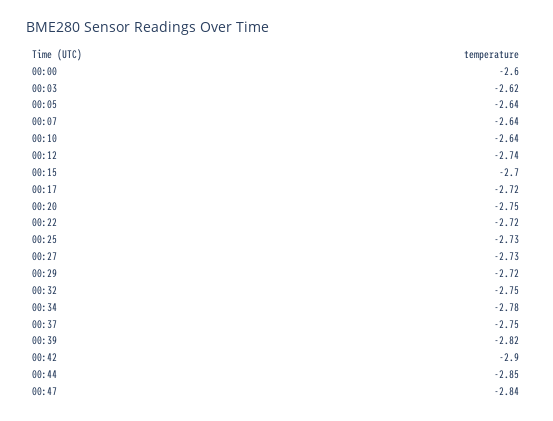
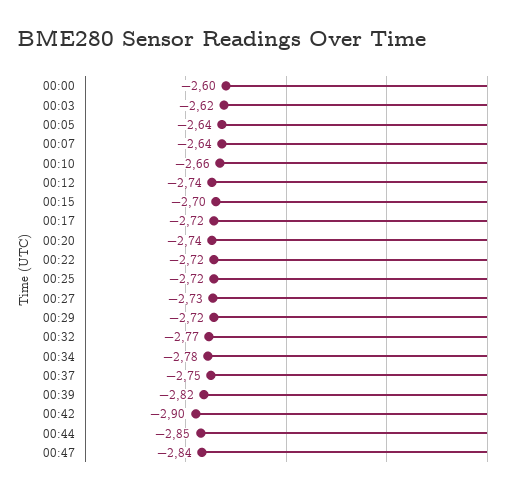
  {
    "00:00": -2.6,
    "00:03": -2.62,
    "00:05": -2.64,
    "00:07": -2.64,
-   "00:10": -2.64,
+   "00:10": -2.66,
    "00:12": -2.74,
    "00:15": -2.7,
    "00:17": -2.72,
-   "00:20": -2.75,
+   "00:20": -2.74,
    "00:22": -2.72,
-   "00:25": -2.73,
+   "00:25": -2.72,
    "00:27": -2.73,
    "00:29": -2.72,
-   "00:32": -2.75,
+   "00:32": -2.77,
    "00:34": -2.78,
    "00:37": -2.75,
    "00:39": -2.82,
    "00:42": -2.9,
    "00:44": -2.85,
    "00:47": -2.84
  }

